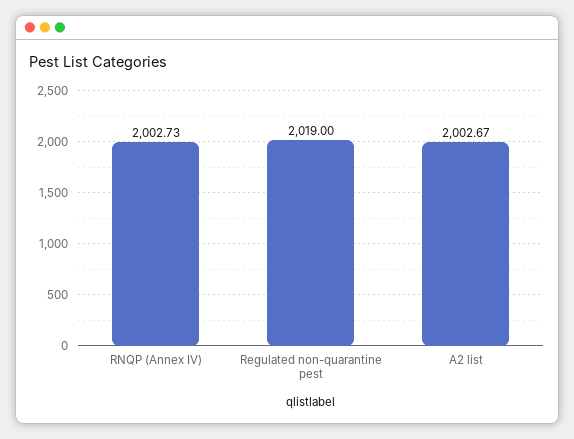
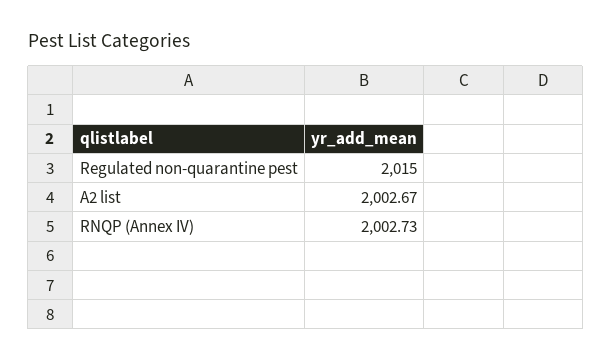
  {
    "RNQP (Annex IV)": 2002.73,
-   "Regulated non-quarantine pest": 2019,
+   "Regulated non-quarantine pest": 2015,
    "A2 list": 2002.67
  }

